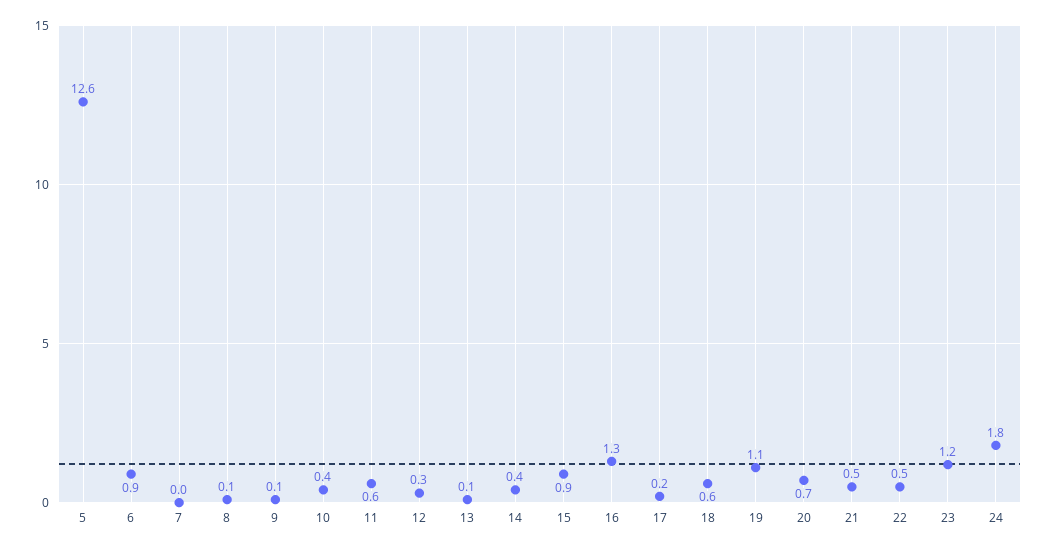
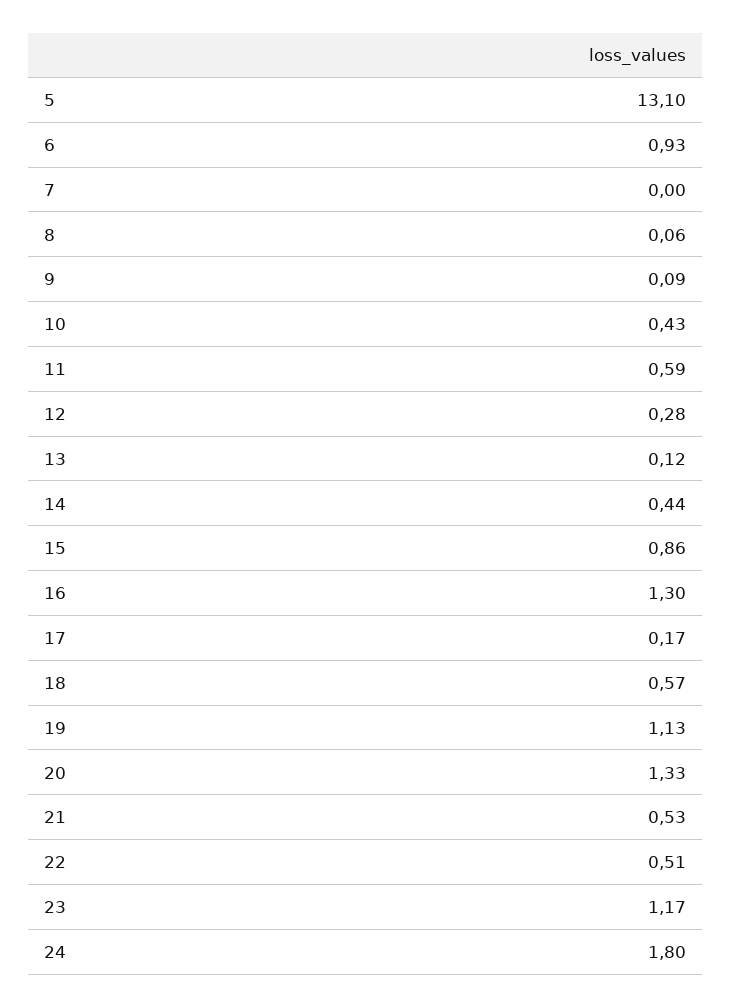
  {
-   "5": 12.6,
+   "5": 13.1,
    "6": 0.93,
    "7": 0,
    "8": 0.06,
    "9": 0.09,
    "10": 0.43,
    "11": 0.59,
    "12": 0.28,
    "13": 0.12,
    "14": 0.44,
    "15": 0.86,
    "16": 1.3,
    "17": 0.17,
    "18": 0.57,
    "19": 1.13,
-   "20": 0.7,
+   "20": 1.33,
    "21": 0.53,
    "22": 0.51,
    "23": 1.17,
    "24": 1.8
  }

